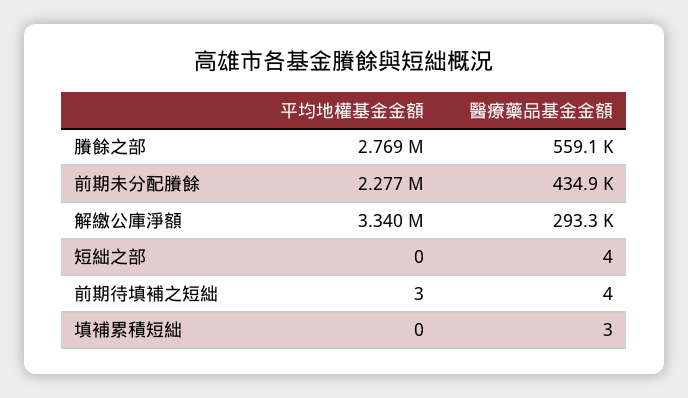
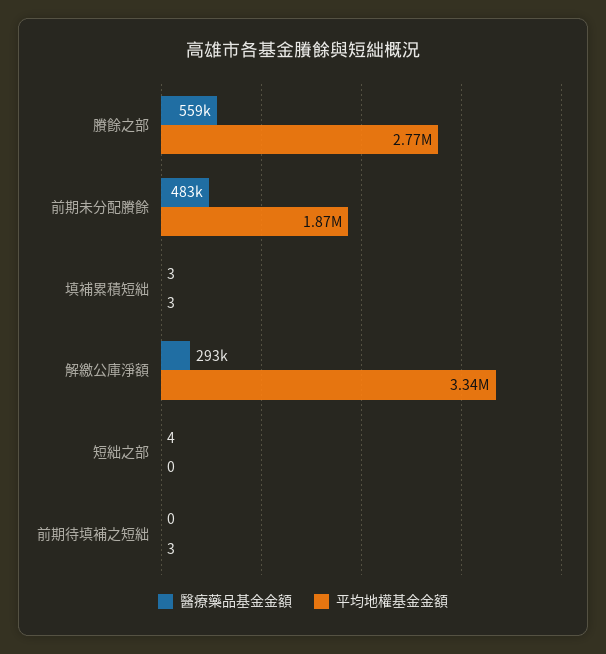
  {
    "平均地權基金金額": {
      "賸餘之部": 2769000,
-     "前期未分配賸餘": 2277000,
+     "前期未分配賸餘": 1870000,
      "解繳公庫淨額": 3340000,
      "短絀之部": 0,
      "前期待填補之短絀": 3,
-     "填補累積短絀": 0
+     "填補累積短絀": 3
    },
    "醫療藥品基金金額": {
      "賸餘之部": 559100,
-     "前期未分配賸餘": 434900,
+     "前期未分配賸餘": 483000,
      "解繳公庫淨額": 293300,
      "短絀之部": 4,
-     "前期待填補之短絀": 4,
+     "前期待填補之短絀": 0,
      "填補累積短絀": 3
    }
  }

